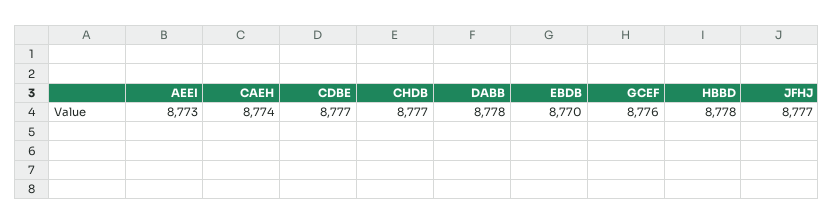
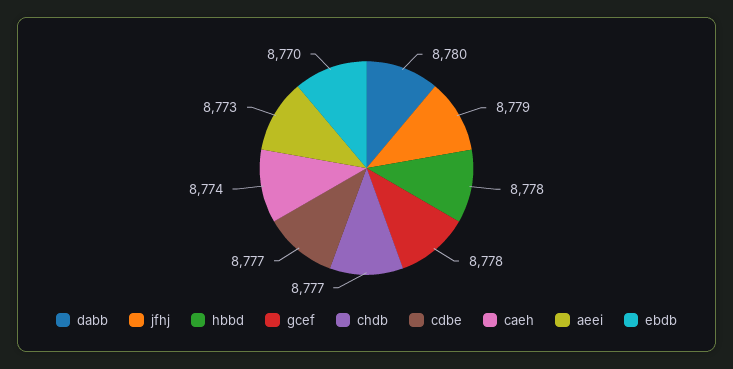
  {
    "AEEI": 8773,
    "CAEH": 8774,
    "CDBE": 8777,
    "CHDB": 8777,
-   "DABB": 8778,
+   "DABB": 8780,
    "EBDB": 8770,
-   "GCEF": 8776,
+   "GCEF": 8778,
    "HBBD": 8778,
-   "JFHJ": 8777
+   "JFHJ": 8779
  }

